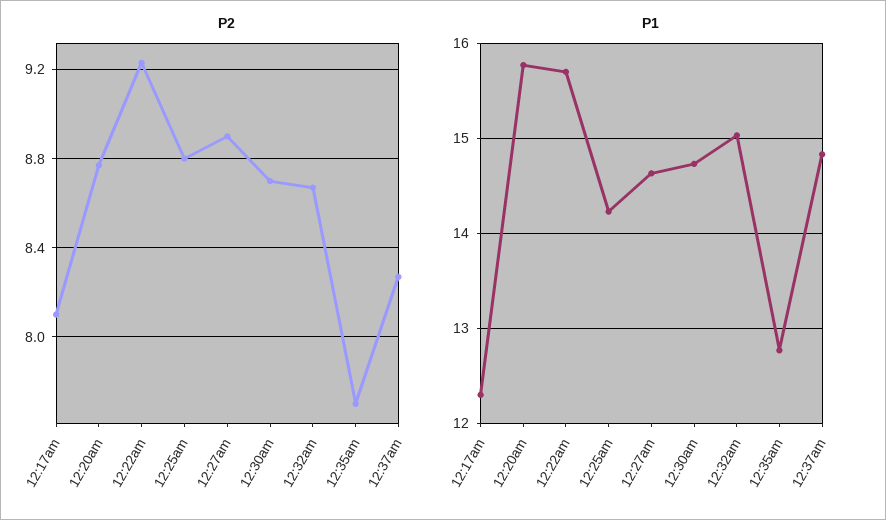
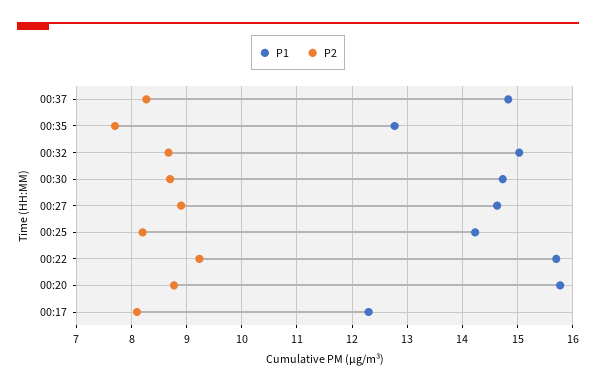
  {
    "P2": {
      "12:17am": 8.1,
      "12:20am": 8.75,
      "12:22am": 9.25,
-     "12:25am": 8.8,
+     "12:25am": 8.2,
      "12:27am": 8.9,
      "12:30am": 8.7,
      "12:32am": 8.65,
      "12:35am": 7.7,
      "12:37am": 8.25
    },
    "P1": {
      "12:17am": 12.3,
      "12:20am": 15.8,
      "12:22am": 15.7,
      "12:25am": 14.2,
      "12:27am": 14.6,
      "12:30am": 14.7,
      "12:32am": 15,
      "12:35am": 12.8,
      "12:37am": 14.8
    }
  }

